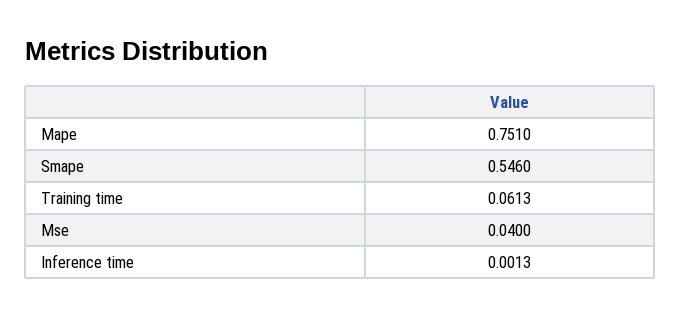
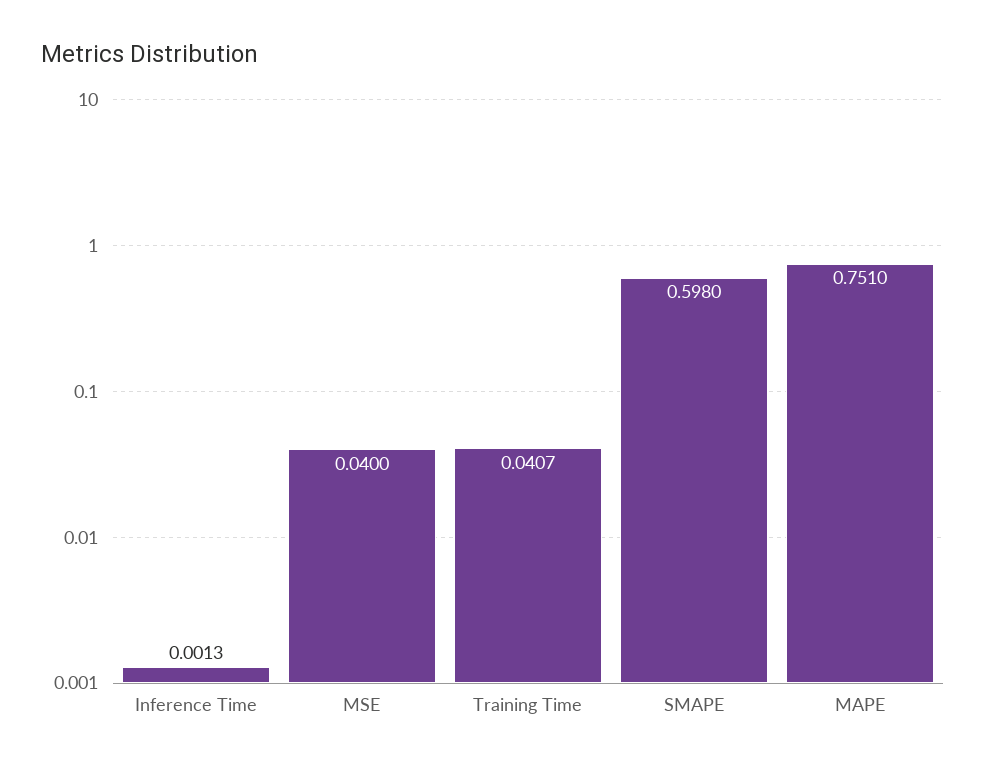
  {
    "Mape": 0.751,
-   "Smape": 0.546,
+   "Smape": 0.598,
-   "Training time": 0.0613,
+   "Training time": 0.0407,
    "Mse": 0.04,
    "Inference time": 0.0013
  }

